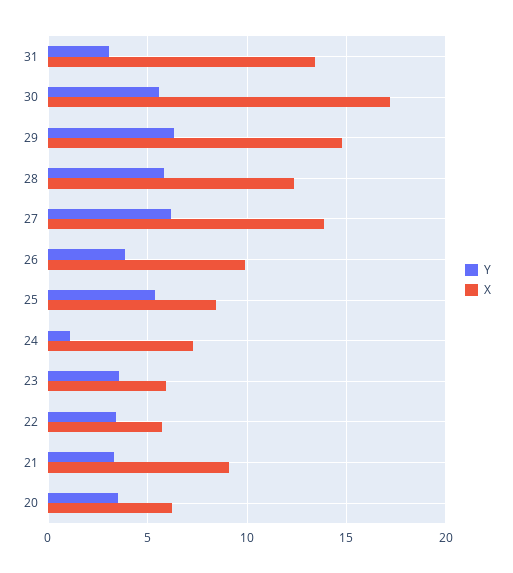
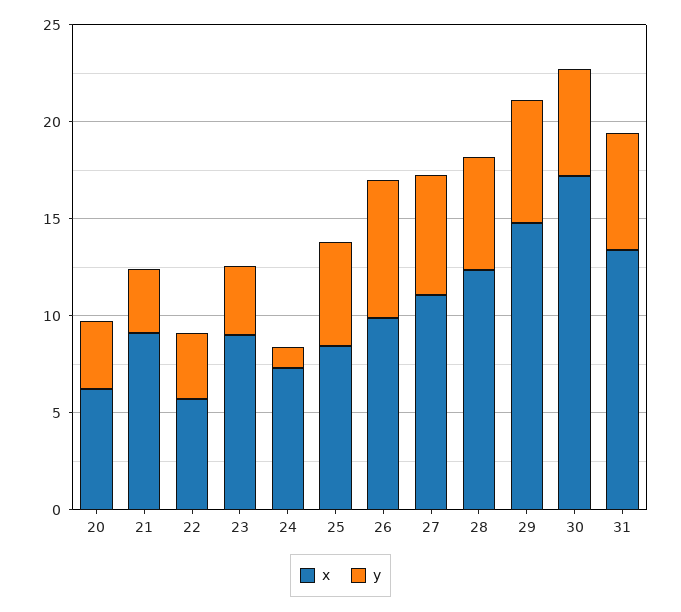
  {
    "Y": {
-     "31": 3,
+     "31": 6,
      "30": 5.5,
      "29": 6.5,
      "28": 6,
      "27": 6,
-     "26": 4,
+     "26": 7,
      "25": 5.5,
      "24": 1,
      "23": 3.5,
      "22": 3.5,
      "21": 3.5,
      "20": 3.5
    },
    "X": {
      "31": 13.5,
      "30": 17,
      "29": 15,
      "28": 12.5,
-     "27": 14,
+     "27": 11,
      "26": 10,
      "25": 8.5,
      "24": 7.5,
-     "23": 6,
+     "23": 9,
      "22": 5.5,
      "21": 9,
      "20": 6
    }
  }

